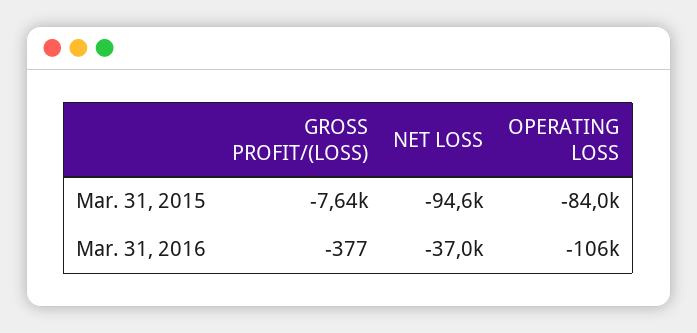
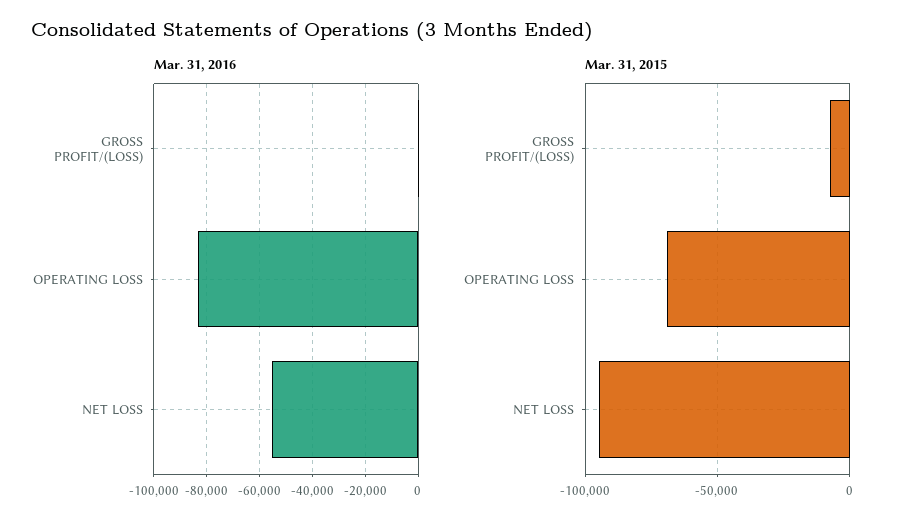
  {
    "Mar. 31, 2015": {
      "GROSS PROFIT/(LOSS)": -7640,
      "NET LOSS": -94600,
-     "OPERATING LOSS": -84000
+     "OPERATING LOSS": -70000
    },
    "Mar. 31, 2016": {
      "GROSS PROFIT/(LOSS)": -377,
-     "NET LOSS": -37000,
+     "NET LOSS": -55000,
-     "OPERATING LOSS": -106000
+     "OPERATING LOSS": -82500
    }
  }

